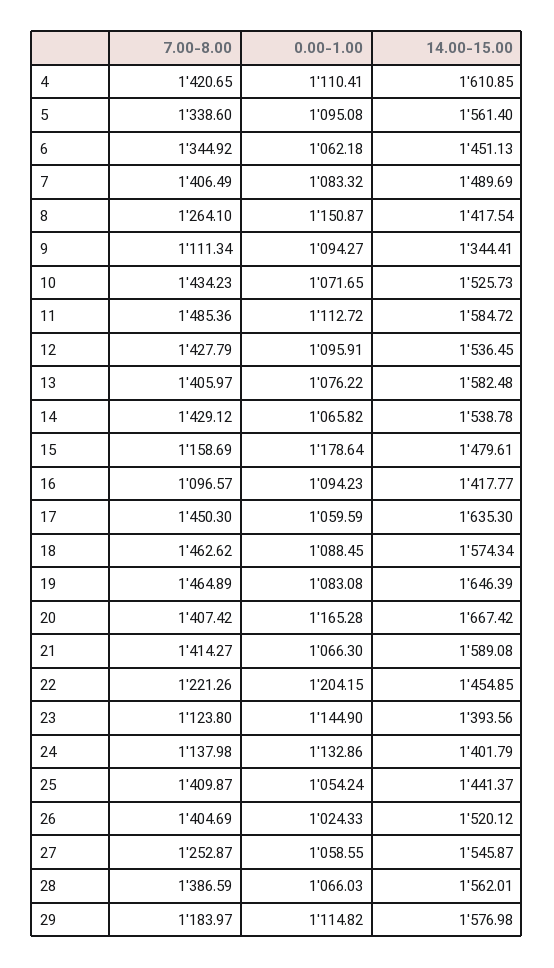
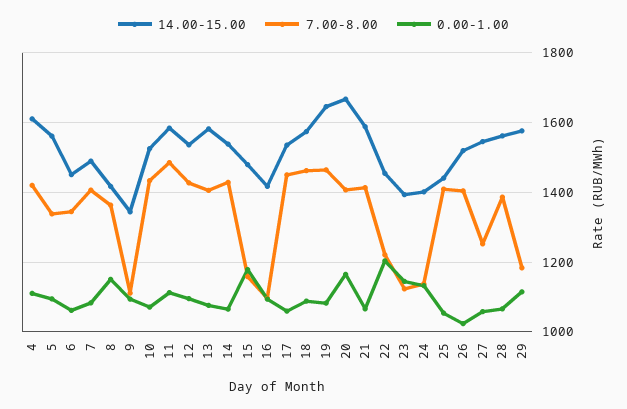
  {
    "7.00-8.00": {
      "4": 1420.65,
      "5": 1338.6,
      "6": 1344.92,
      "7": 1406.49,
-     "8": 1264.1,
+     "8": 1360,
      "9": 1111.34,
      "10": 1434.23,
      "11": 1485.36,
      "12": 1427.79,
      "13": 1405.97,
      "14": 1429.12,
      "15": 1158.69,
      "16": 1096.57,
      "17": 1450.3,
      "18": 1462.62,
      "19": 1464.89,
      "20": 1407.42,
      "21": 1414.27,
      "22": 1221.26,
      "23": 1123.8,
      "24": 1137.98,
      "25": 1409.87,
      "26": 1404.69,
      "27": 1252.87,
      "28": 1386.59,
      "29": 1183.97
    },
    "0.00-1.00": {
      "4": 1110.41,
      "5": 1095.08,
      "6": 1062.18,
      "7": 1083.32,
      "8": 1150.87,
      "9": 1094.27,
      "10": 1071.65,
      "11": 1112.72,
      "12": 1095.91,
      "13": 1076.22,
      "14": 1065.82,
      "15": 1178.64,
      "16": 1094.23,
      "17": 1059.59,
      "18": 1088.45,
      "19": 1083.08,
      "20": 1165.28,
      "21": 1066.3,
      "22": 1204.15,
      "23": 1144.9,
      "24": 1132.86,
      "25": 1054.24,
      "26": 1024.33,
      "27": 1058.55,
      "28": 1066.03,
      "29": 1114.82
    },
    "14.00-15.00": {
      "4": 1610.85,
      "5": 1561.4,
      "6": 1451.13,
      "7": 1489.69,
      "8": 1417.54,
      "9": 1344.41,
      "10": 1525.73,
      "11": 1584.72,
      "12": 1536.45,
      "13": 1582.48,
      "14": 1538.78,
      "15": 1479.61,
      "16": 1417.77,
-     "17": 1635.3,
+     "17": 1540,
      "18": 1574.34,
      "19": 1646.39,
      "20": 1667.42,
      "21": 1589.08,
      "22": 1454.85,
      "23": 1393.56,
      "24": 1401.79,
      "25": 1441.37,
      "26": 1520.12,
      "27": 1545.87,
      "28": 1562.01,
      "29": 1576.98
    }
  }

